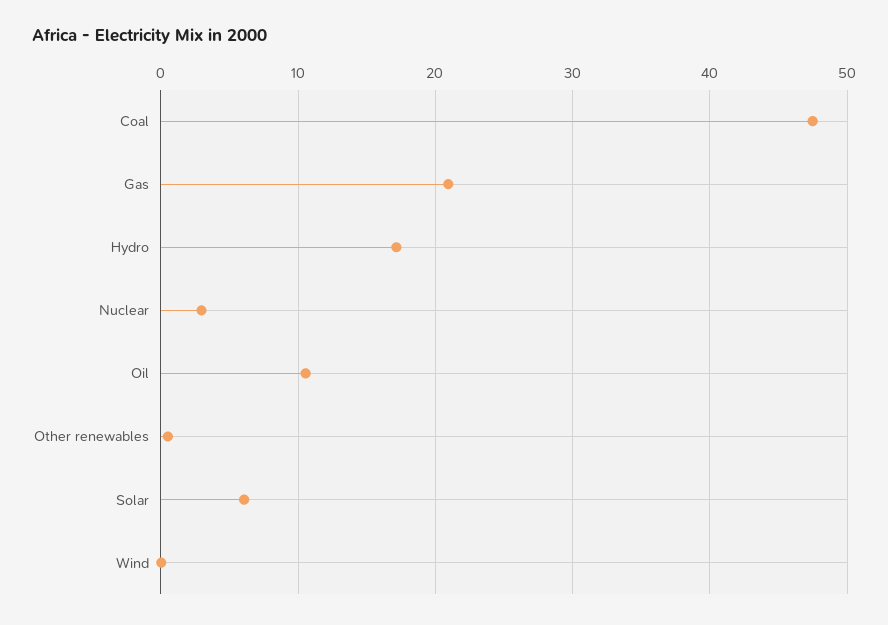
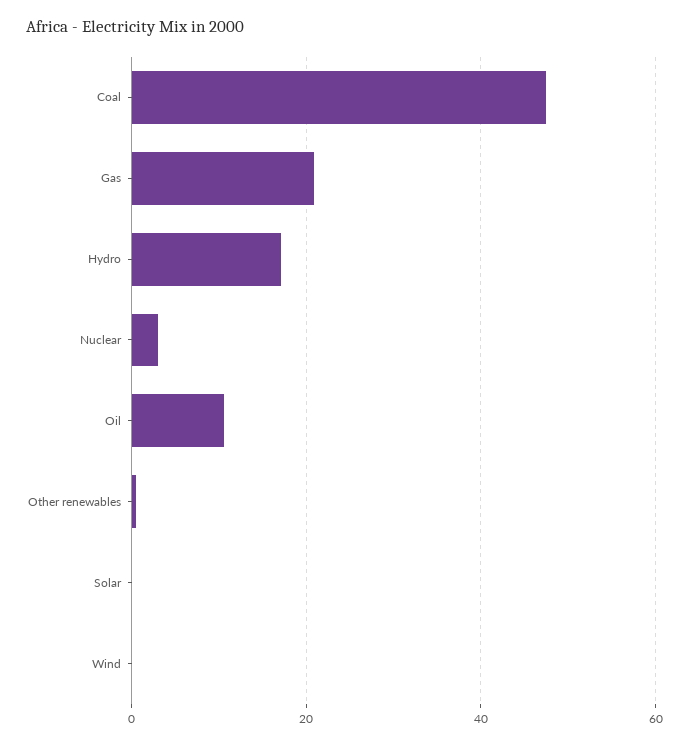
  {
    "Coal": 47,
    "Gas": 21,
    "Hydro": 17,
    "Nuclear": 3,
    "Oil": 11,
    "Other renewables": 1,
-   "Solar": 6,
+   "Solar": 0,
    "Wind": 0
  }

